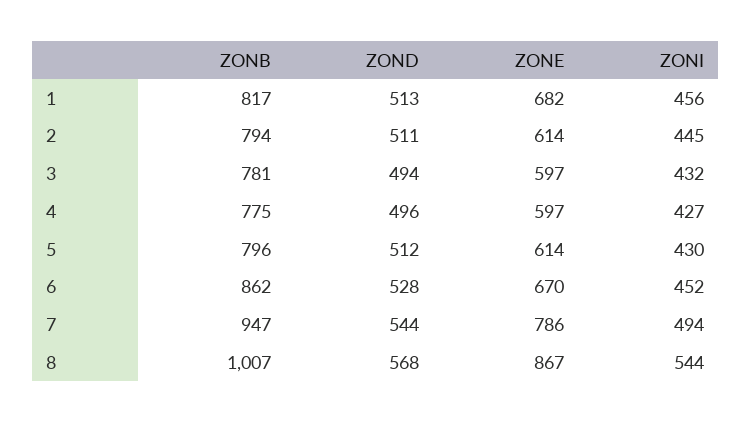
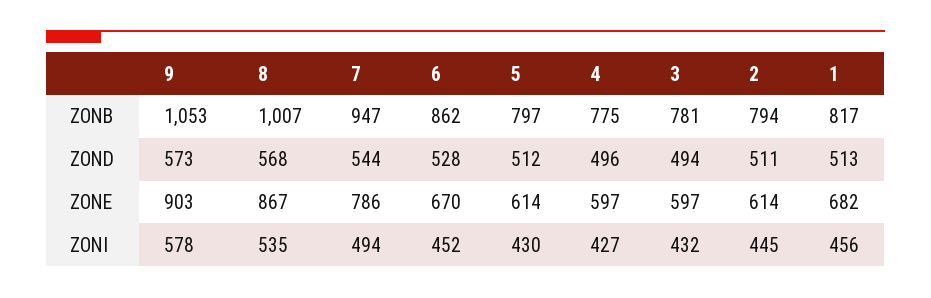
  {
    "ZONB": {
      "1": 817,
      "2": 794,
      "3": 781,
      "4": 775,
-     "5": 796,
+     "5": 797,
      "6": 862,
      "7": 947,
-     "8": 1007
+     "8": 1007,
+     "9": 1053
    },
    "ZOND": {
      "1": 513,
      "2": 511,
      "3": 494,
      "4": 496,
      "5": 512,
      "6": 528,
      "7": 544,
-     "8": 568
+     "8": 568,
+     "9": 573
    },
    "ZONE": {
      "1": 682,
      "2": 614,
      "3": 597,
      "4": 597,
      "5": 614,
      "6": 670,
      "7": 786,
-     "8": 867
+     "8": 867,
+     "9": 903
    },
    "ZONI": {
      "1": 456,
      "2": 445,
      "3": 432,
      "4": 427,
      "5": 430,
      "6": 452,
      "7": 494,
-     "8": 544
+     "8": 535,
+     "9": 578
    }
  }

